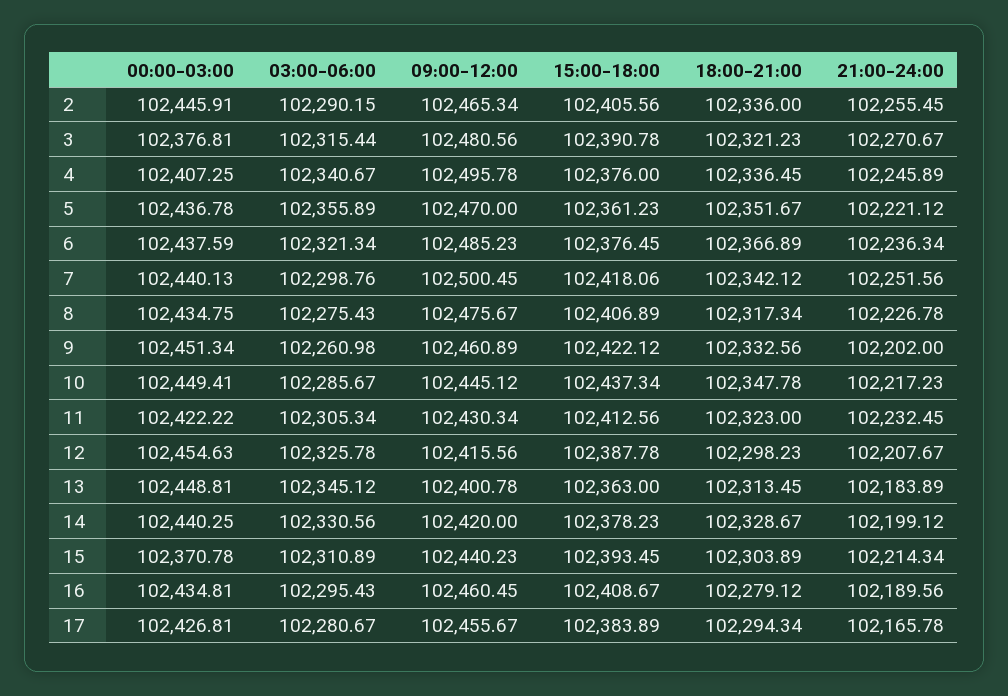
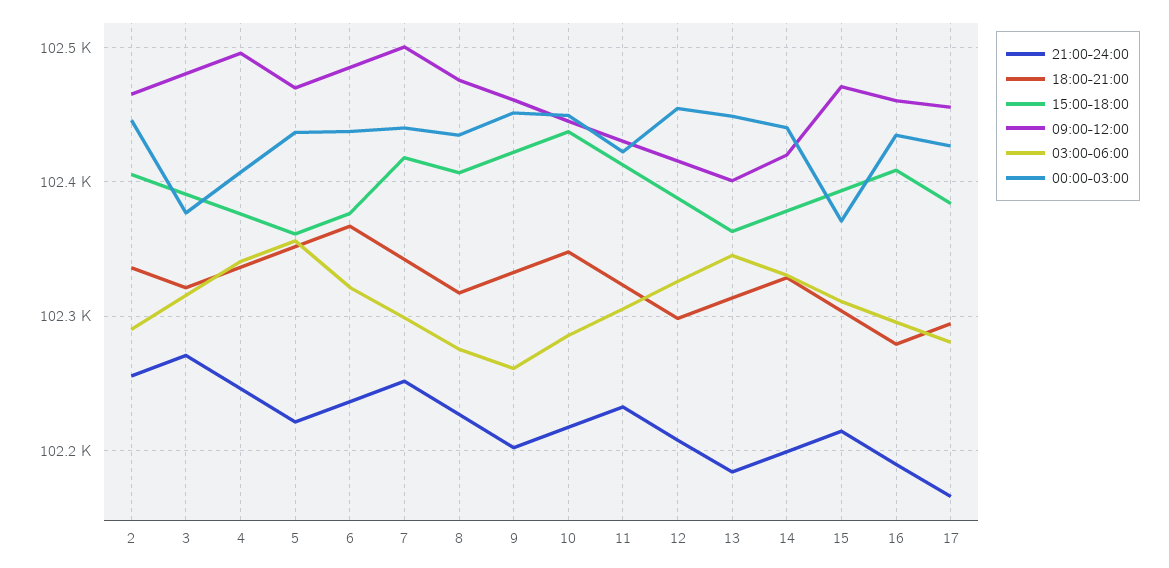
  {
    "00:00-03:00": {
      "2": 102445.91,
      "3": 102376.81,
      "4": 102407.25,
      "5": 102436.78,
      "6": 102437.59,
      "7": 102440.13,
      "8": 102434.75,
      "9": 102451.34,
      "10": 102449.41,
      "11": 102422.22,
      "12": 102454.63,
      "13": 102448.81,
      "14": 102440.25,
      "15": 102370.78,
      "16": 102434.81,
      "17": 102426.81
    },
    "03:00-06:00": {
      "2": 102290.15,
      "3": 102315.44,
      "4": 102340.67,
      "5": 102355.89,
      "6": 102321.34,
      "7": 102298.76,
      "8": 102275.43,
      "9": 102260.98,
      "10": 102285.67,
      "11": 102305.34,
      "12": 102325.78,
      "13": 102345.12,
      "14": 102330.56,
      "15": 102310.89,
      "16": 102295.43,
      "17": 102280.67
    },
    "09:00-12:00": {
      "2": 102465.34,
      "3": 102480.56,
      "4": 102495.78,
      "5": 102470,
      "6": 102485.23,
      "7": 102500.45,
      "8": 102475.67,
      "9": 102460.89,
      "10": 102445.12,
      "11": 102430.34,
      "12": 102415.56,
      "13": 102400.78,
      "14": 102420,
-     "15": 102440.23,
+     "15": 102470,
      "16": 102460.45,
      "17": 102455.67
    },
    "15:00-18:00": {
      "2": 102405.56,
      "3": 102390.78,
      "4": 102376,
      "5": 102361.23,
      "6": 102376.45,
      "7": 102418.06,
      "8": 102406.89,
      "9": 102422.12,
      "10": 102437.34,
      "11": 102412.56,
      "12": 102387.78,
      "13": 102363,
      "14": 102378.23,
      "15": 102393.45,
      "16": 102408.67,
      "17": 102383.89
    },
    "18:00-21:00": {
      "2": 102336,
      "3": 102321.23,
      "4": 102336.45,
      "5": 102351.67,
      "6": 102366.89,
      "7": 102342.12,
      "8": 102317.34,
      "9": 102332.56,
      "10": 102347.78,
      "11": 102323,
      "12": 102298.23,
      "13": 102313.45,
      "14": 102328.67,
      "15": 102303.89,
      "16": 102279.12,
      "17": 102294.34
    },
    "21:00-24:00": {
      "2": 102255.45,
      "3": 102270.67,
      "4": 102245.89,
      "5": 102221.12,
      "6": 102236.34,
      "7": 102251.56,
      "8": 102226.78,
      "9": 102202,
      "10": 102217.23,
      "11": 102232.45,
      "12": 102207.67,
      "13": 102183.89,
      "14": 102199.12,
      "15": 102214.34,
      "16": 102189.56,
      "17": 102165.78
    }
  }

